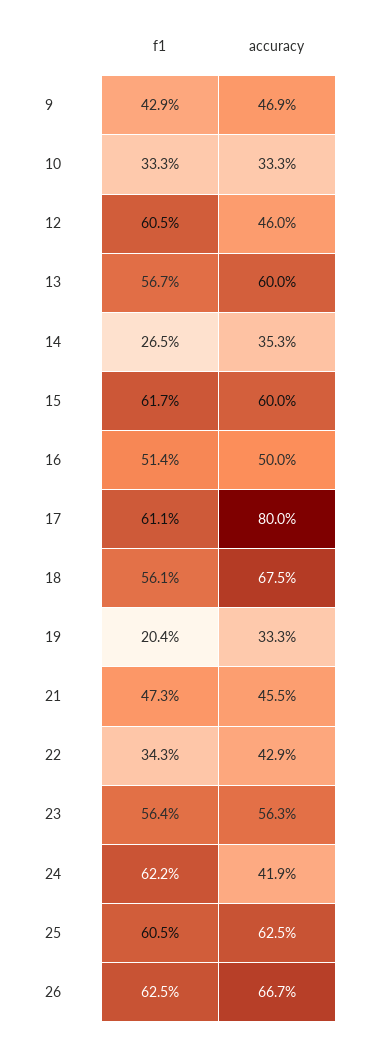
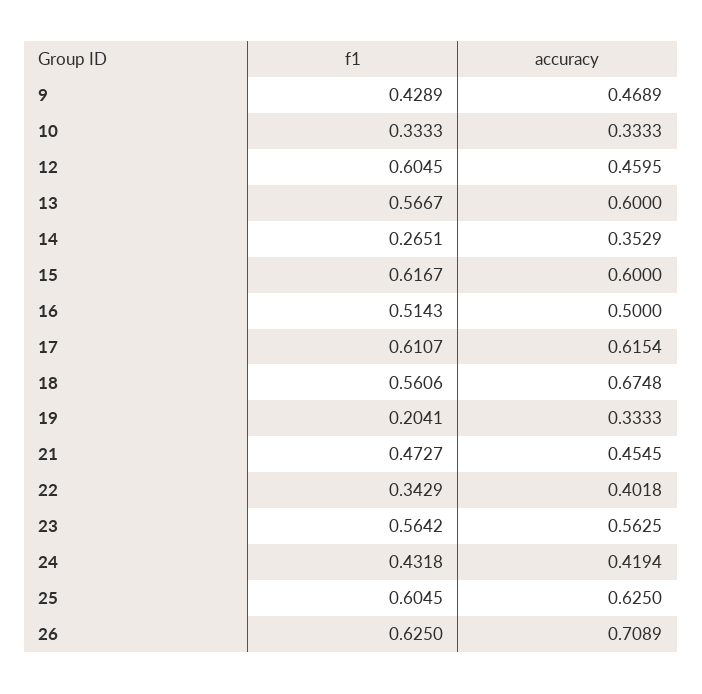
  {
    "f1": {
      "9": 0.4289,
      "10": 0.3333,
      "12": 0.6045,
      "13": 0.5667,
      "14": 0.2651,
      "15": 0.6167,
      "16": 0.5143,
      "17": 0.6107,
      "18": 0.5606,
      "19": 0.2041,
      "21": 0.4727,
      "22": 0.3429,
      "23": 0.5642,
-     "24": 0.622,
+     "24": 0.4318,
      "25": 0.6045,
      "26": 0.625
    },
    "accuracy": {
      "9": 0.4689,
      "10": 0.3333,
      "12": 0.4595,
      "13": 0.6,
      "14": 0.3529,
      "15": 0.6,
      "16": 0.5,
-     "17": 0.8,
+     "17": 0.6154,
      "18": 0.6748,
      "19": 0.3333,
      "21": 0.4545,
-     "22": 0.429,
+     "22": 0.4018,
      "23": 0.5625,
      "24": 0.4194,
      "25": 0.625,
-     "26": 0.667
+     "26": 0.7089
    }
  }

